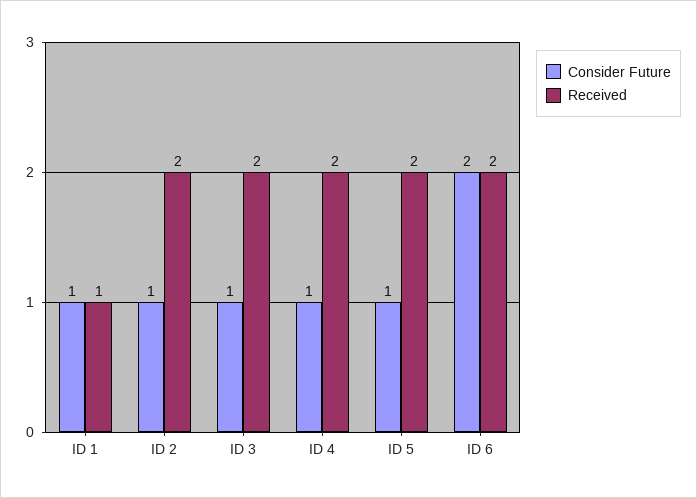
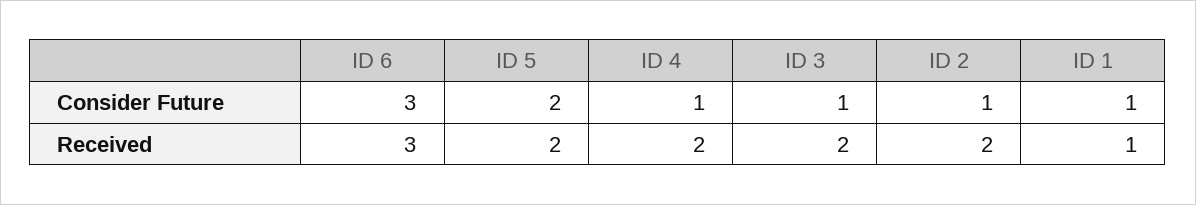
  {
    "Consider Future": {
      "ID 1": 1,
      "ID 2": 1,
      "ID 3": 1,
      "ID 4": 1,
-     "ID 5": 1,
+     "ID 5": 2,
-     "ID 6": 2
+     "ID 6": 3
    },
    "Received": {
      "ID 1": 1,
      "ID 2": 2,
      "ID 3": 2,
      "ID 4": 2,
      "ID 5": 2,
-     "ID 6": 2
+     "ID 6": 3
    }
  }

